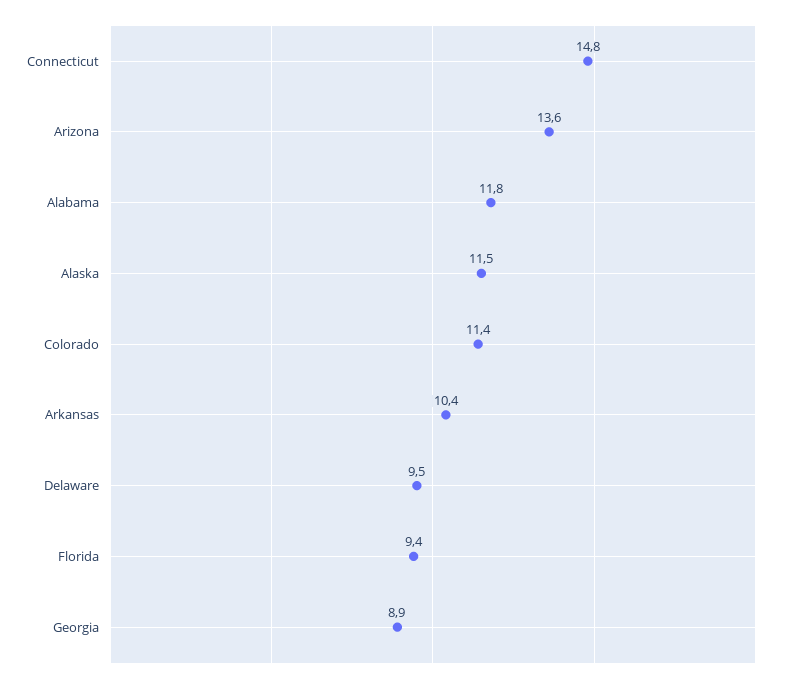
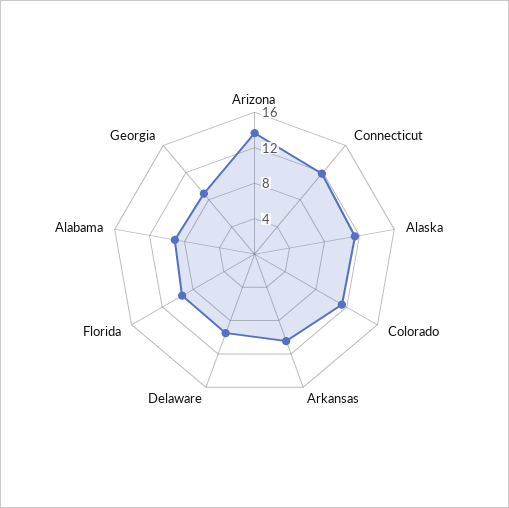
  {
-   "Connecticut": 14.8,
+   "Connecticut": 12,
    "Arizona": 13.6,
-   "Alabama": 11.8,
+   "Alabama": 9,
    "Alaska": 11.5,
    "Colorado": 11.4,
    "Arkansas": 10.4,
    "Delaware": 9.5,
    "Florida": 9.4,
    "Georgia": 8.9
  }

